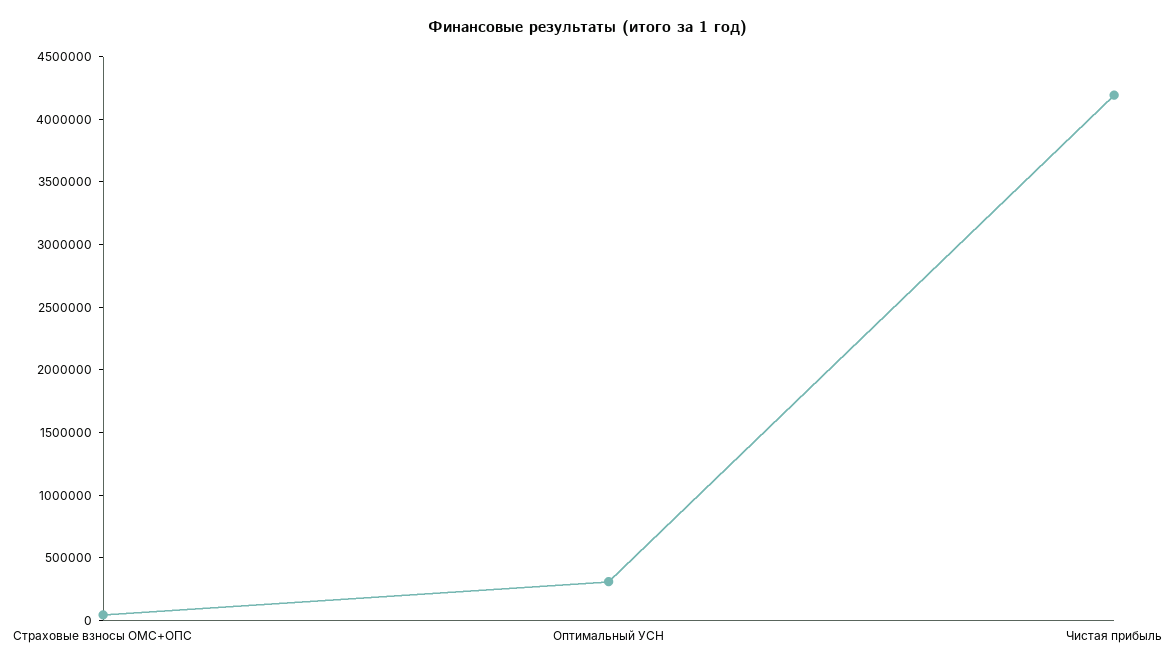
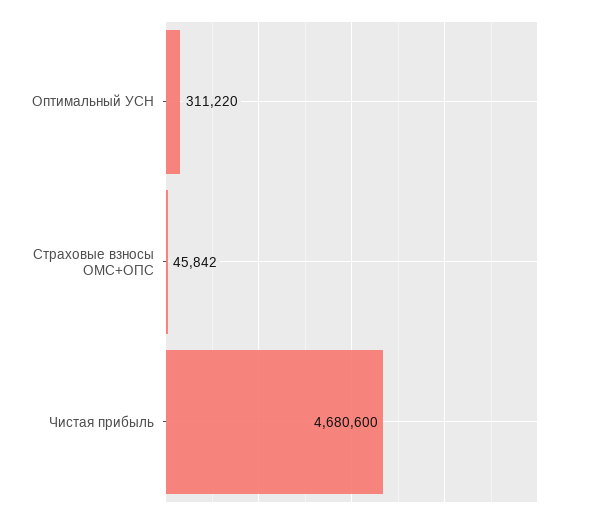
  {
    "Страховые взносы ОМС+ОПС": 45842,
    "Оптимальный УСН": 311220,
-   "Чистая прибыль": 4200000
+   "Чистая прибыль": 4680600
  }

